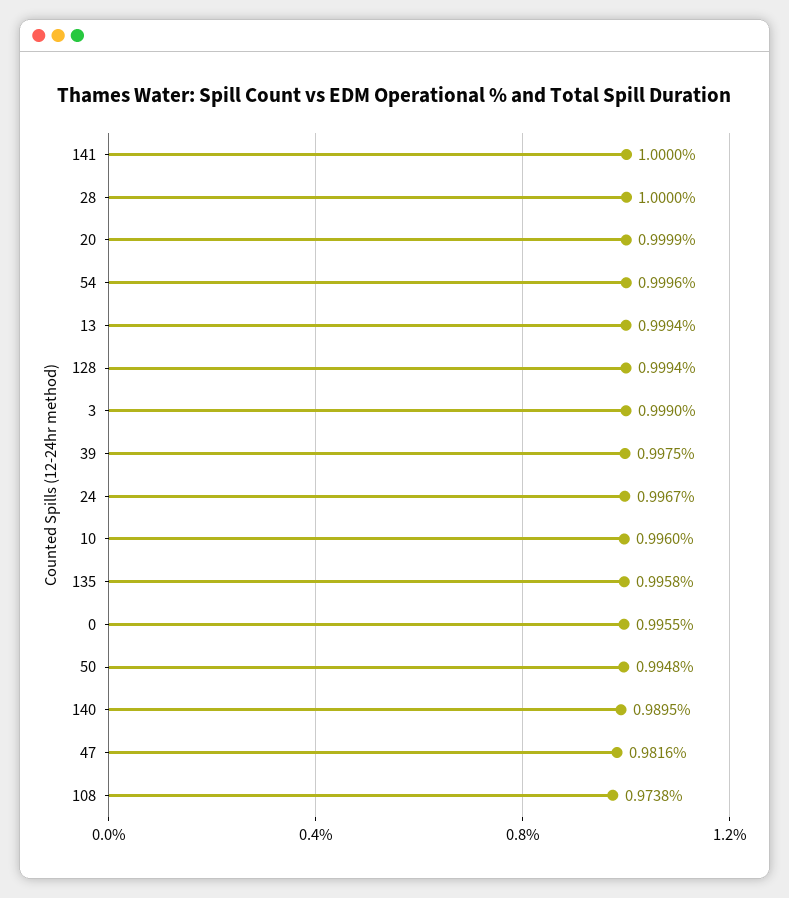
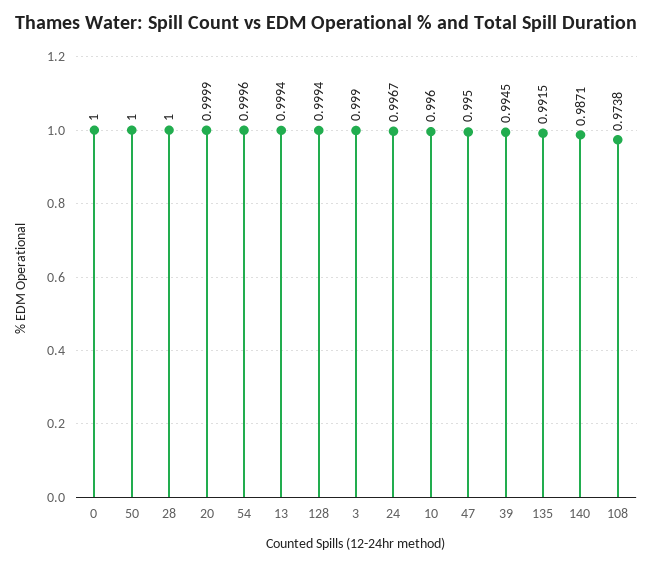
  {
-   "141": 1,
    "28": 1,
    "20": 0.9999,
    "54": 0.9996,
    "13": 0.9994,
    "128": 0.9994,
    "3": 0.999,
-   "39": 0.9975,
+   "39": 0.9945,
    "24": 0.9967,
    "10": 0.996,
-   "135": 0.9958,
+   "135": 0.9915,
-   "0": 0.9955,
+   "0": 1,
-   "50": 0.9948,
+   "50": 1,
-   "140": 0.9895,
+   "140": 0.9871,
-   "47": 0.9816,
+   "47": 0.995,
    "108": 0.9738
  }

